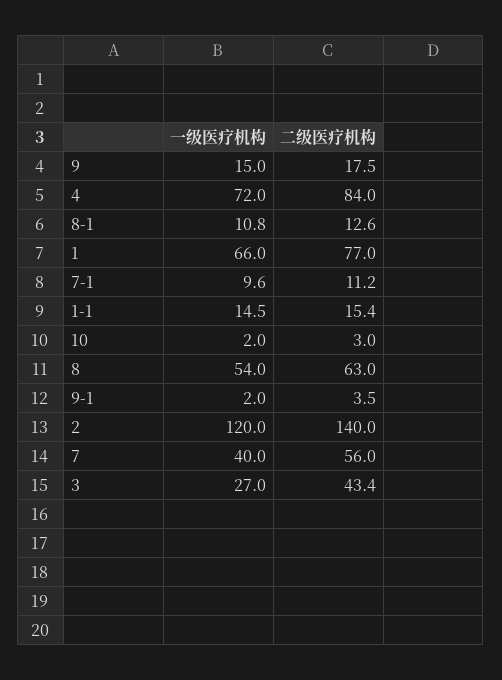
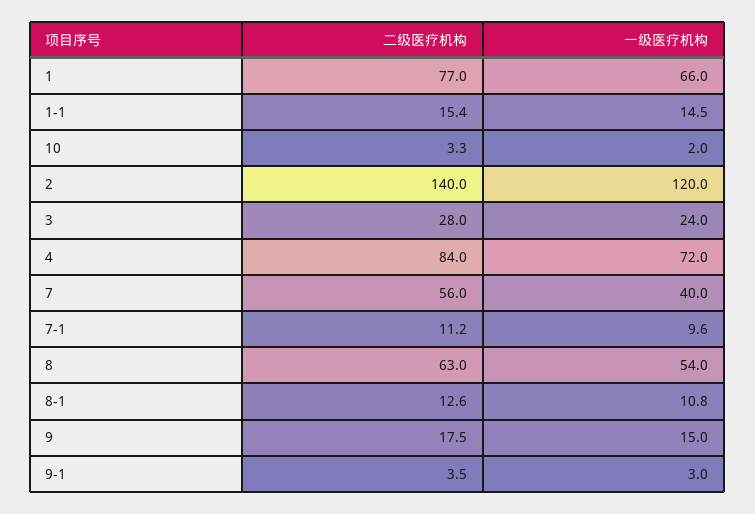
  {
    "一级医疗机构": {
      "9": 15,
      "4": 72,
      "8-1": 10.8,
      "1": 66,
      "7-1": 9.6,
      "1-1": 14.5,
      "10": 2,
      "8": 54,
-     "9-1": 2,
+     "9-1": 3,
      "2": 120,
      "7": 40,
-     "3": 27
+     "3": 24
    },
    "二级医疗机构": {
      "9": 17.5,
      "4": 84,
      "8-1": 12.6,
      "1": 77,
      "7-1": 11.2,
      "1-1": 15.4,
-     "10": 3,
+     "10": 3.3,
      "8": 63,
      "9-1": 3.5,
      "2": 140,
      "7": 56,
-     "3": 43.4
+     "3": 28
    }
  }

